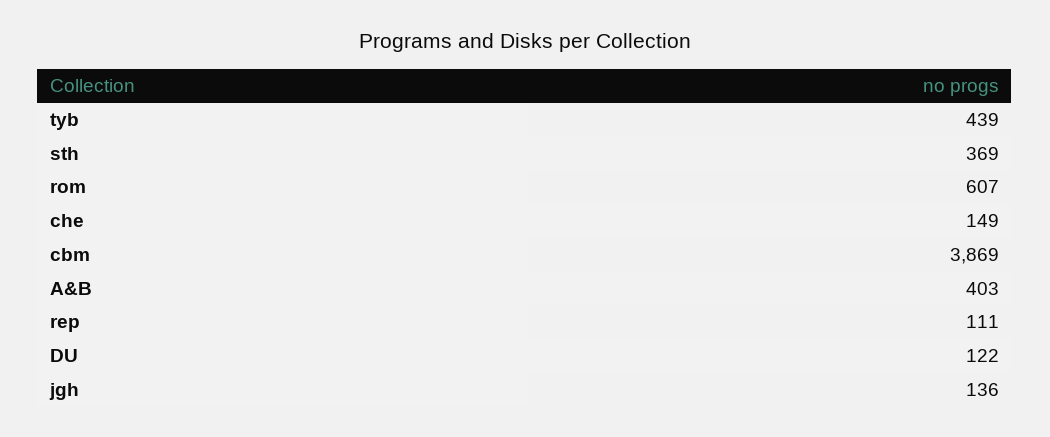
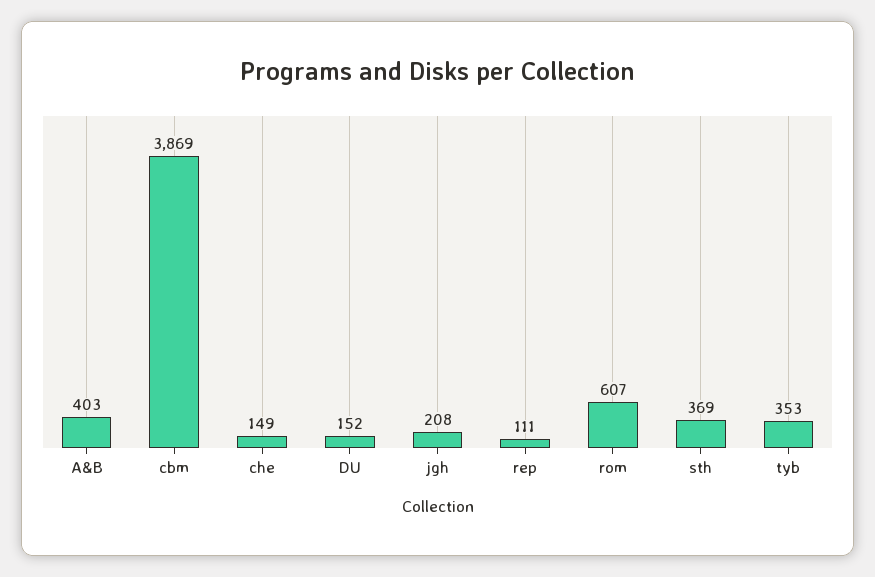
  {
-   "tyb": 439,
+   "tyb": 353,
    "sth": 369,
    "rom": 607,
    "che": 149,
    "cbm": 3869,
    "A&B": 403,
    "rep": 111,
-   "DU": 122,
+   "DU": 152,
-   "jgh": 136
+   "jgh": 208
  }

